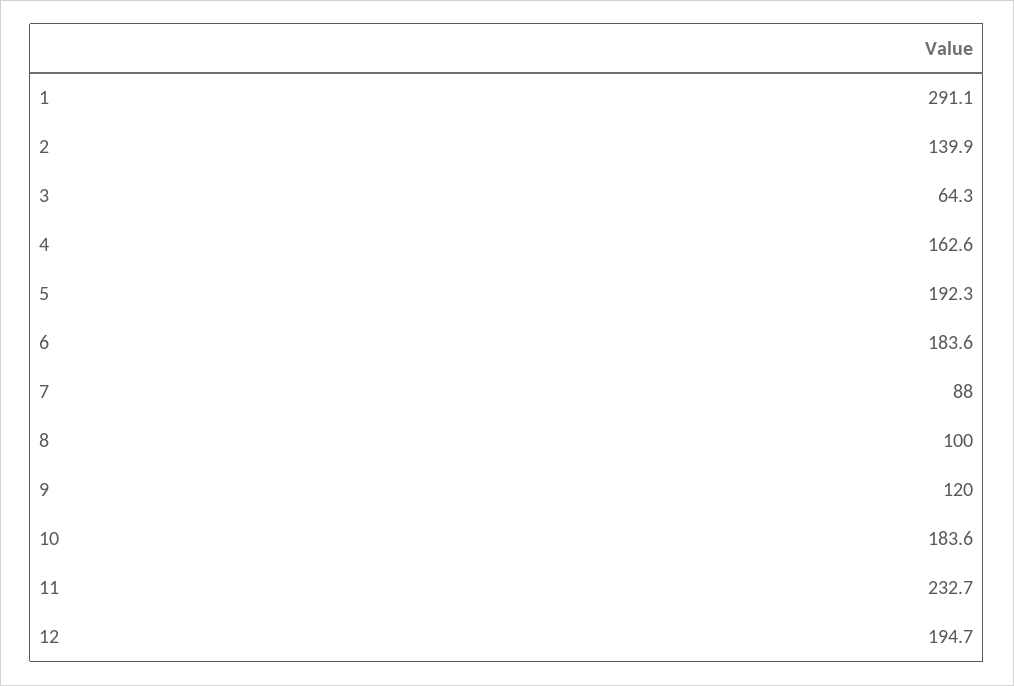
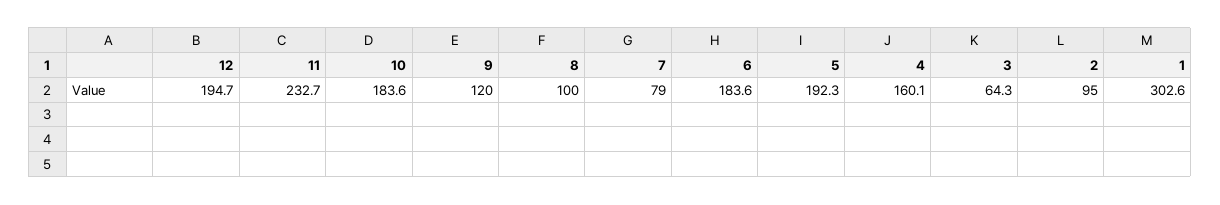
  {
-   "1": 291.1,
+   "1": 302.6,
-   "2": 139.9,
+   "2": 95,
    "3": 64.3,
-   "4": 162.6,
+   "4": 160.1,
    "5": 192.3,
    "6": 183.6,
-   "7": 88,
+   "7": 79,
    "8": 100,
    "9": 120,
    "10": 183.6,
    "11": 232.7,
    "12": 194.7
  }

